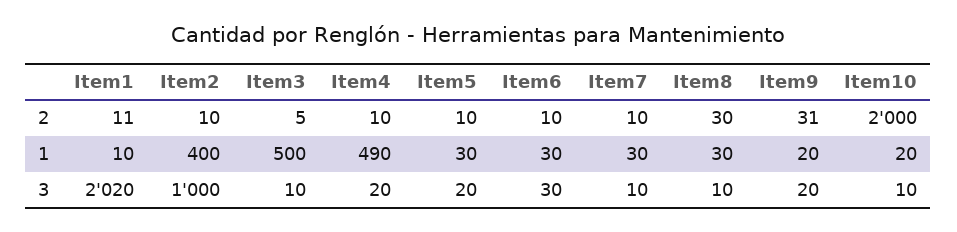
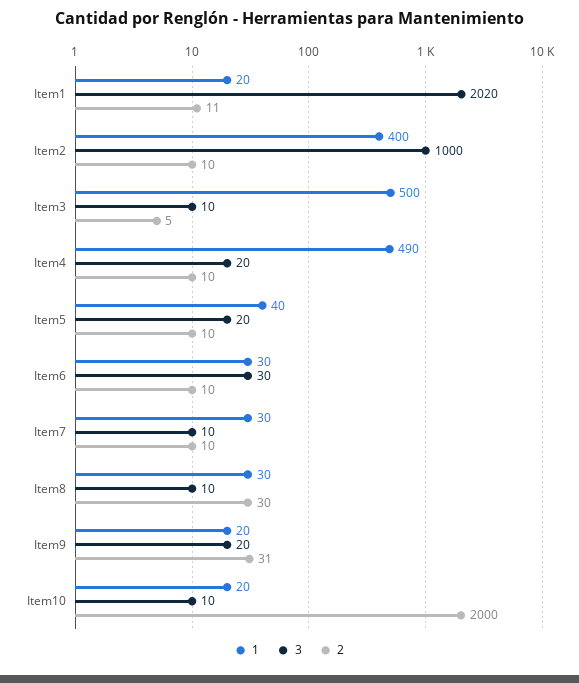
  {
    "2": {
      "Item1": 11,
      "Item2": 10,
      "Item3": 5,
      "Item4": 10,
      "Item5": 10,
      "Item6": 10,
      "Item7": 10,
      "Item8": 30,
      "Item9": 31,
      "Item10": 2000
    },
    "1": {
-     "Item1": 10,
+     "Item1": 20,
      "Item2": 400,
      "Item3": 500,
      "Item4": 490,
-     "Item5": 30,
+     "Item5": 40,
      "Item6": 30,
      "Item7": 30,
      "Item8": 30,
      "Item9": 20,
      "Item10": 20
    },
    "3": {
      "Item1": 2020,
      "Item2": 1000,
      "Item3": 10,
      "Item4": 20,
      "Item5": 20,
      "Item6": 30,
      "Item7": 10,
      "Item8": 10,
      "Item9": 20,
      "Item10": 10
    }
  }

